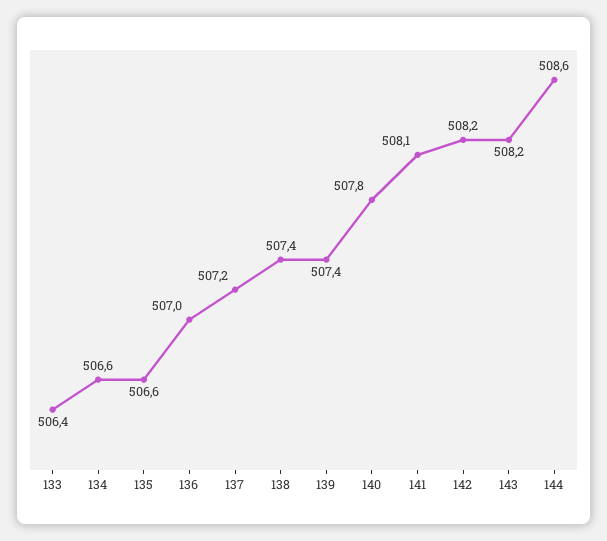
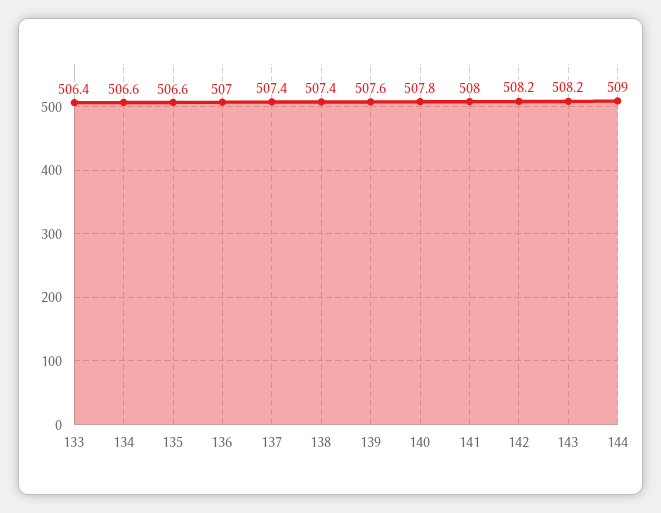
  {
    "133": 506.4,
    "134": 506.6,
    "135": 506.6,
    "136": 507,
-   "137": 507.2,
+   "137": 507.4,
    "138": 507.4,
-   "139": 507.4,
+   "139": 507.6,
    "140": 507.8,
-   "141": 508.1,
+   "141": 508,
    "142": 508.2,
    "143": 508.2,
-   "144": 508.6
+   "144": 509
  }

